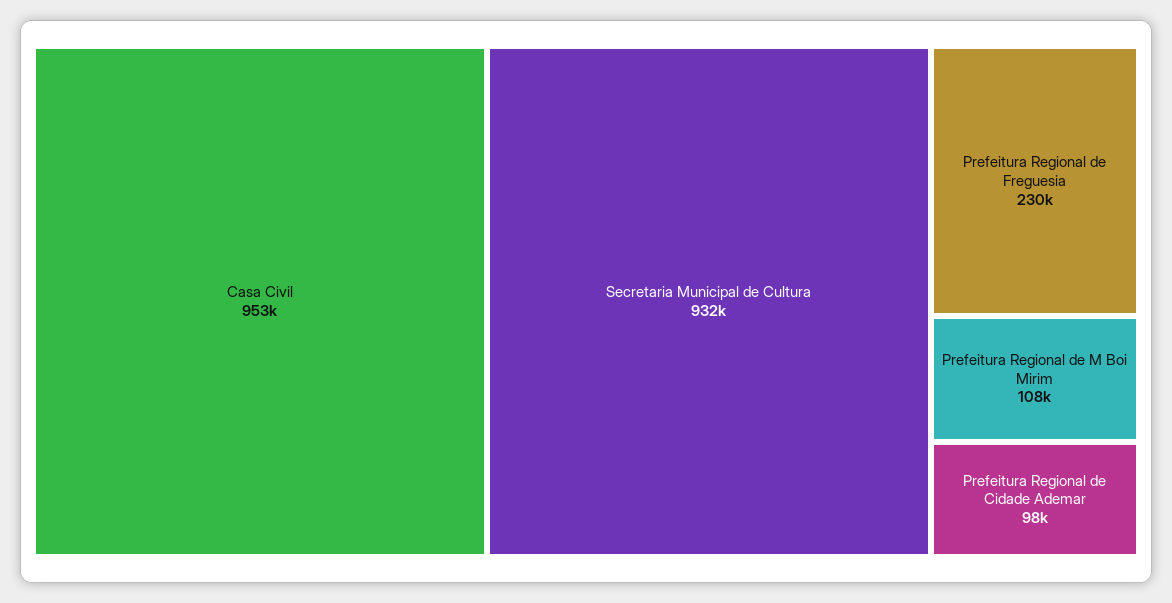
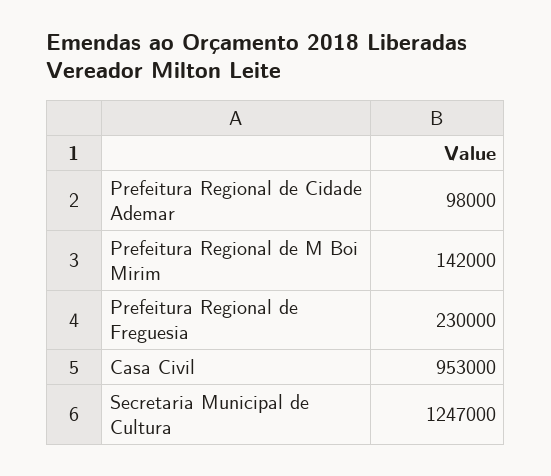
  {
    "Casa Civil": 953000,
-   "Secretaria Municipal de Cultura": 932000,
+   "Secretaria Municipal de Cultura": 1247000,
    "Prefeitura Regional de Freguesia": 230000,
-   "Prefeitura Regional de M Boi Mirim": 108000,
+   "Prefeitura Regional de M Boi Mirim": 142000,
    "Prefeitura Regional de Cidade Ademar": 98000
  }

